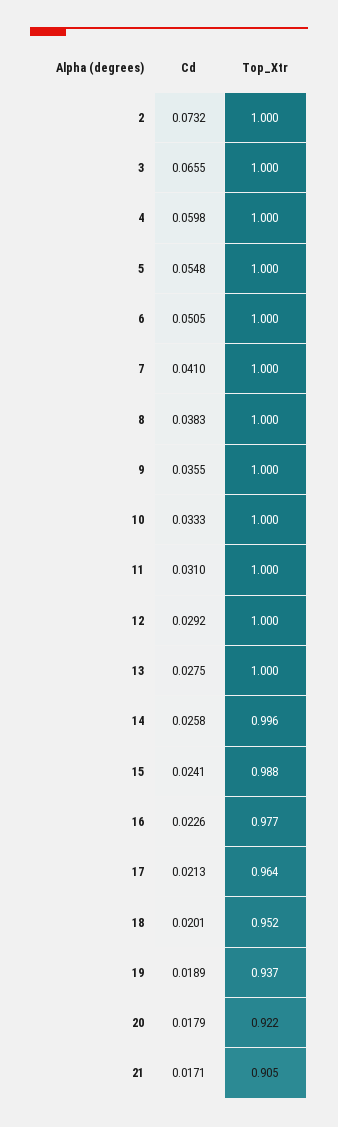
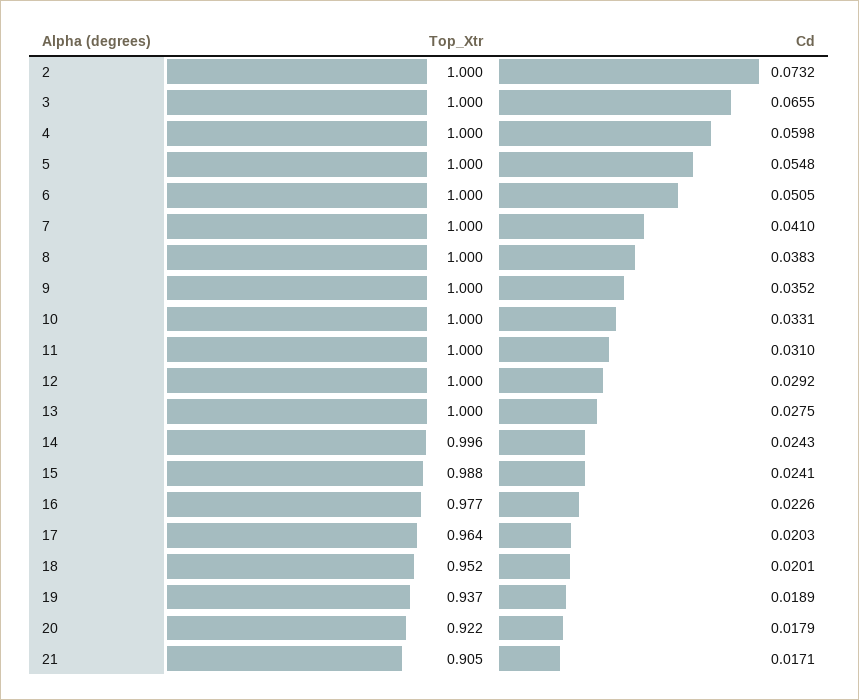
  {
    "Cd": {
      "2": 0.0732,
      "3": 0.0655,
      "4": 0.0598,
      "5": 0.0548,
      "6": 0.0505,
      "7": 0.041,
      "8": 0.0383,
-     "9": 0.0355,
+     "9": 0.0352,
-     "10": 0.0333,
+     "10": 0.0331,
      "11": 0.031,
      "12": 0.0292,
      "13": 0.0275,
-     "14": 0.0258,
+     "14": 0.0243,
      "15": 0.0241,
      "16": 0.0226,
-     "17": 0.0213,
+     "17": 0.0203,
      "18": 0.0201,
      "19": 0.0189,
      "20": 0.0179,
      "21": 0.0171
    },
    "Top_Xtr": {
      "2": 1,
      "3": 1,
      "4": 1,
      "5": 1,
      "6": 1,
      "7": 1,
      "8": 1,
      "9": 1,
      "10": 1,
      "11": 1,
      "12": 1,
      "13": 1,
      "14": 0.996,
      "15": 0.988,
      "16": 0.977,
      "17": 0.964,
      "18": 0.952,
      "19": 0.937,
      "20": 0.922,
      "21": 0.905
    }
  }

